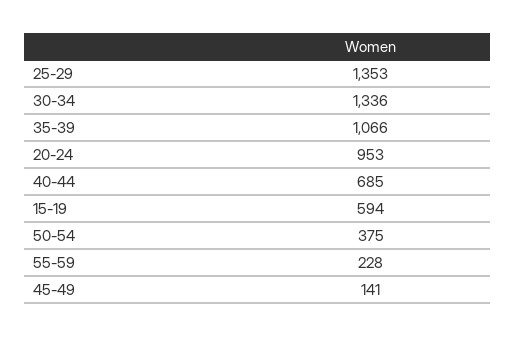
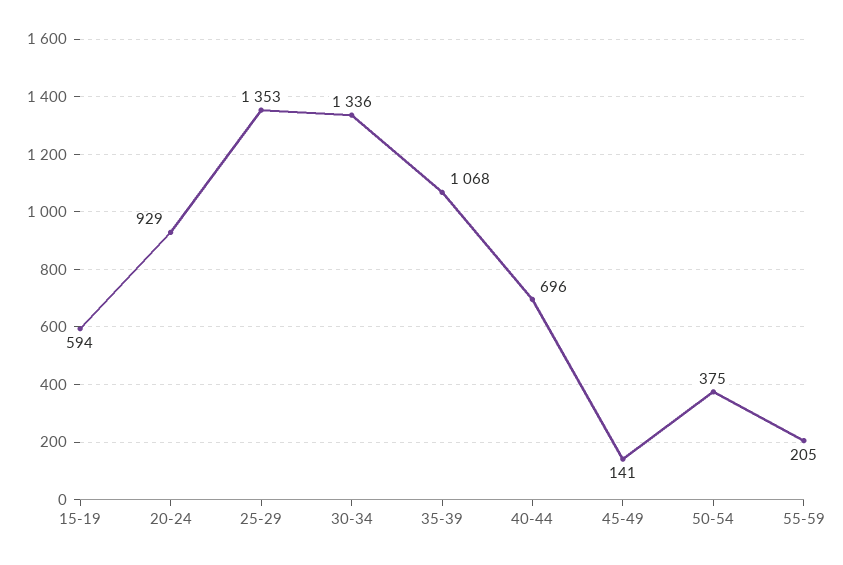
  {
    "25-29": 1353,
    "30-34": 1336,
-   "35-39": 1066,
+   "35-39": 1068,
-   "20-24": 953,
+   "20-24": 929,
-   "40-44": 685,
+   "40-44": 696,
    "15-19": 594,
    "50-54": 375,
-   "55-59": 228,
+   "55-59": 205,
    "45-49": 141
  }

